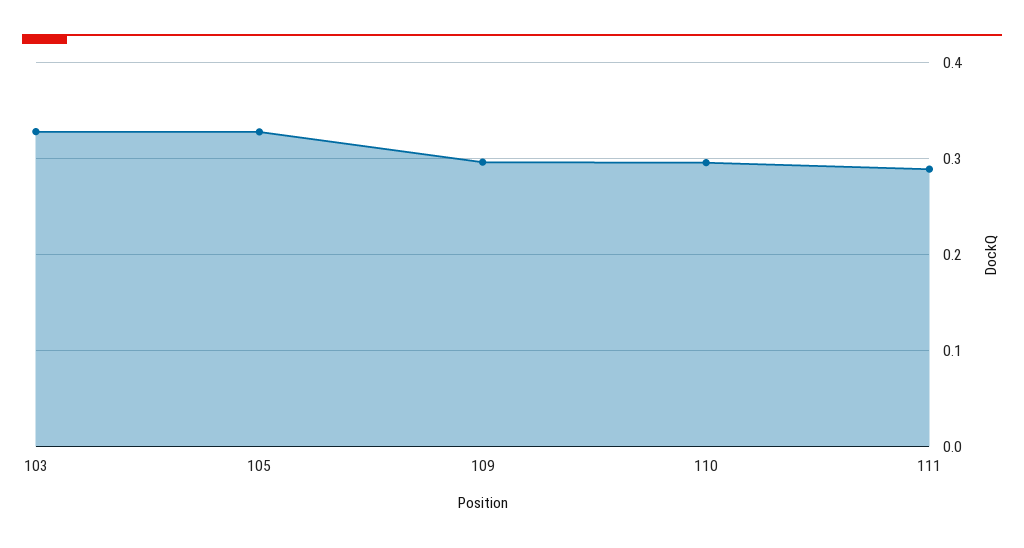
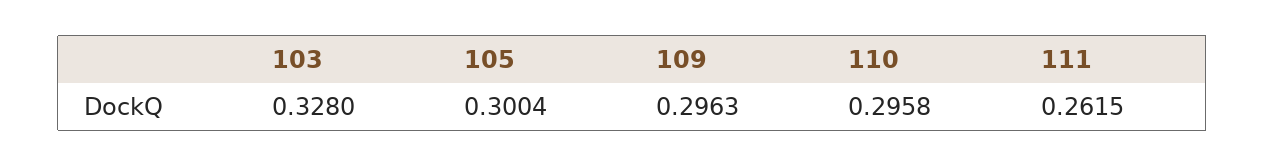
  {
    "103": 0.328,
-   "105": 0.33,
+   "105": 0.3004,
    "109": 0.2963,
    "110": 0.2958,
-   "111": 0.29
+   "111": 0.2615
  }

